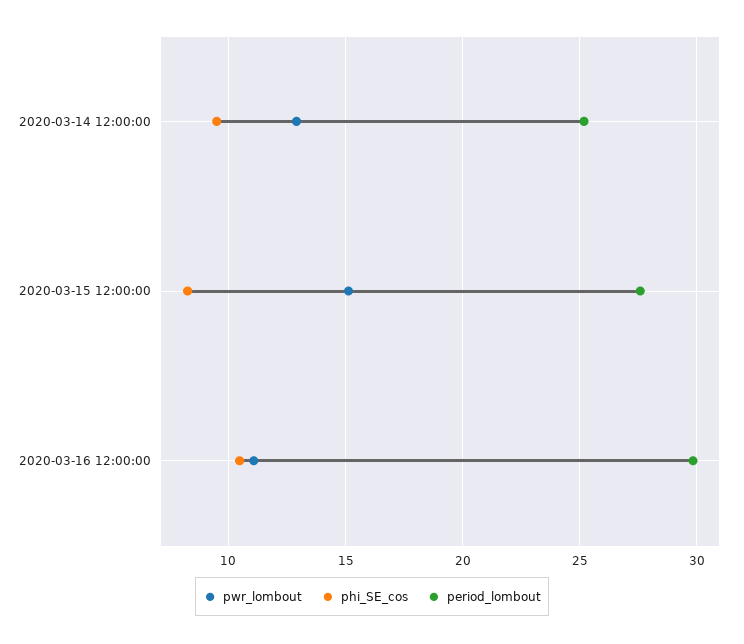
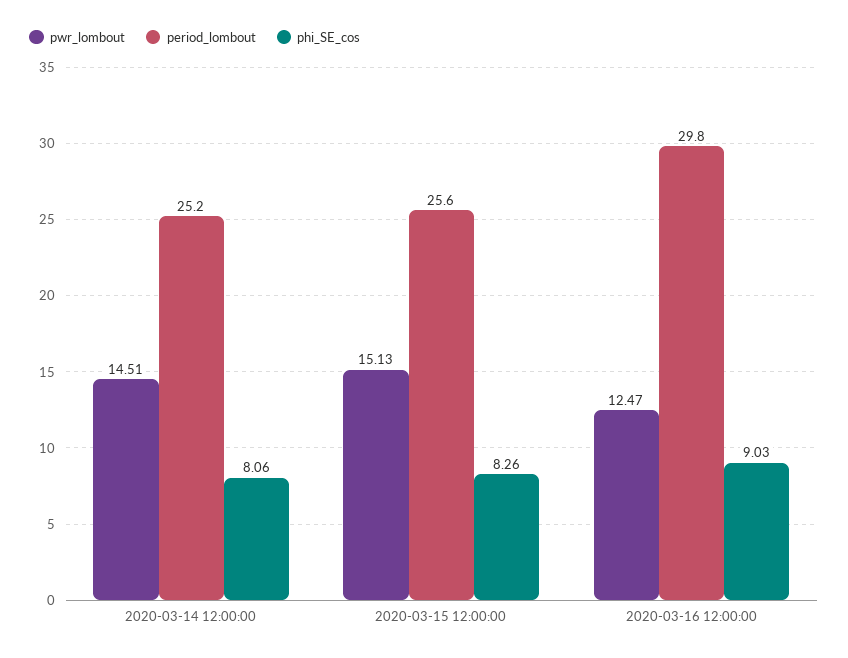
  {
    "pwr_lombout": {
-     "2020-03-14 12:00:00": 13,
+     "2020-03-14 12:00:00": 14.51,
      "2020-03-15 12:00:00": 15.13,
-     "2020-03-16 12:00:00": 11
+     "2020-03-16 12:00:00": 12.47
    },
    "phi_SE_cos": {
-     "2020-03-14 12:00:00": 9.5,
+     "2020-03-14 12:00:00": 8.06,
      "2020-03-15 12:00:00": 8.26,
-     "2020-03-16 12:00:00": 10.5
+     "2020-03-16 12:00:00": 9.03
    },
    "period_lombout": {
      "2020-03-14 12:00:00": 25.2,
-     "2020-03-15 12:00:00": 27.5,
+     "2020-03-15 12:00:00": 25.6,
      "2020-03-16 12:00:00": 29.8
    }
  }

